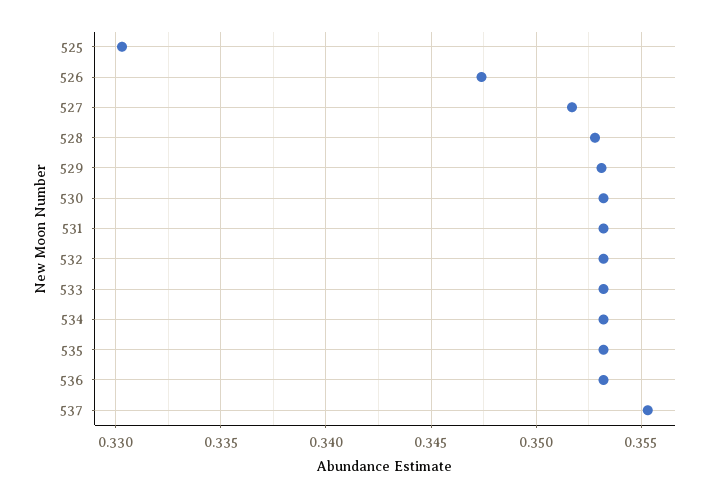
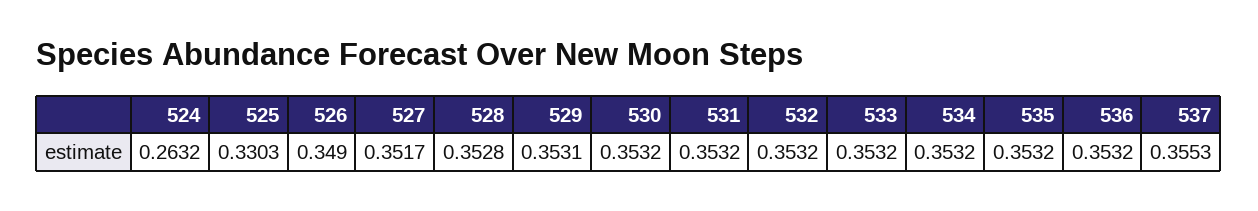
  {
    "525": 0.3303,
-   "526": 0.3475,
+   "526": 0.349,
    "527": 0.3517,
    "528": 0.3528,
    "529": 0.3531,
    "530": 0.3532,
    "531": 0.3532,
    "532": 0.3532,
    "533": 0.3532,
    "534": 0.3532,
    "535": 0.3532,
    "536": 0.3532,
-   "537": 0.3553
+   "537": 0.3553,
+   "524": 0.2632
  }

